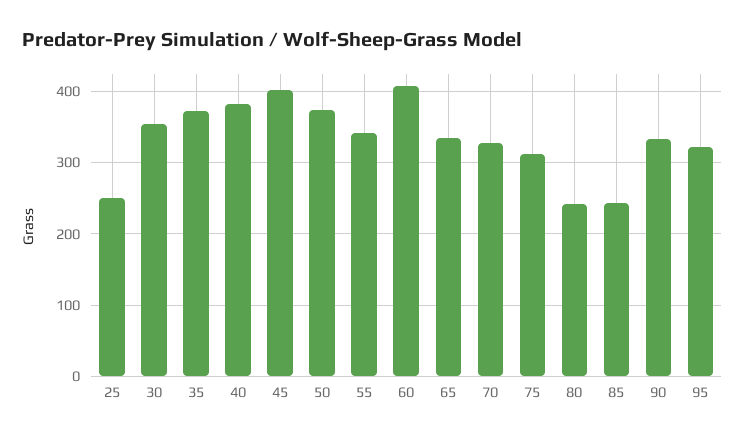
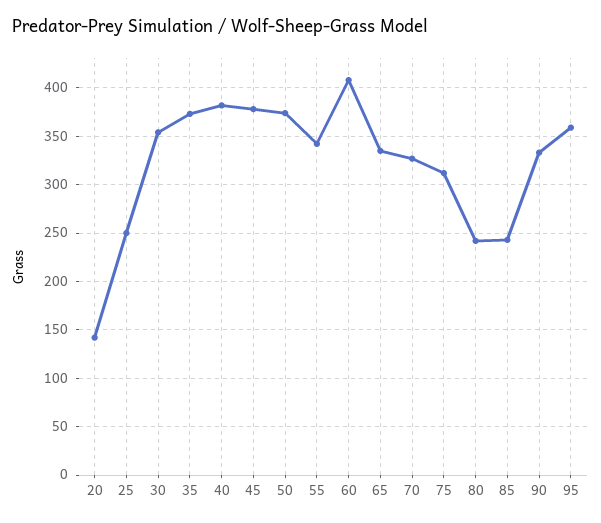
  {
    "25": 250,
    "30": 350,
    "35": 370,
    "40": 380,
-   "45": 400,
+   "45": 380,
    "50": 370,
    "55": 340,
    "60": 410,
    "65": 340,
    "70": 330,
    "75": 310,
    "80": 240,
    "85": 240,
    "90": 330,
-   "95": 320
+   "95": 360,
+   "20": 140
  }

